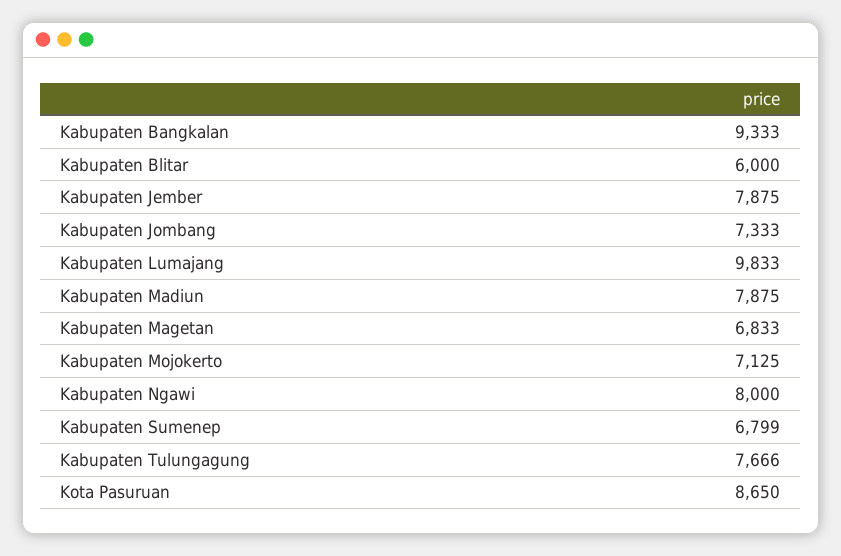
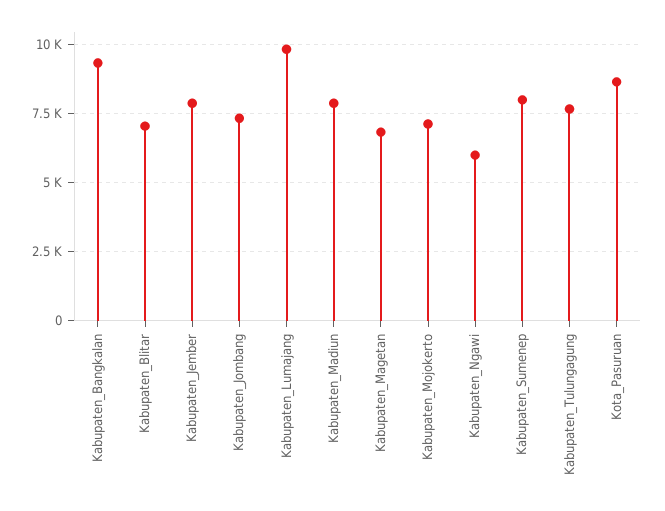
  {
    "Kabupaten Bangkalan": 9333,
-   "Kabupaten Blitar": 6000,
+   "Kabupaten Blitar": 7000,
    "Kabupaten Jember": 7875,
    "Kabupaten Jombang": 7333,
    "Kabupaten Lumajang": 9833,
    "Kabupaten Madiun": 7875,
    "Kabupaten Magetan": 6833,
    "Kabupaten Mojokerto": 7125,
-   "Kabupaten Ngawi": 8000,
+   "Kabupaten Ngawi": 6000,
-   "Kabupaten Sumenep": 6799,
+   "Kabupaten Sumenep": 8000,
    "Kabupaten Tulungagung": 7666,
    "Kota Pasuruan": 8650
  }

